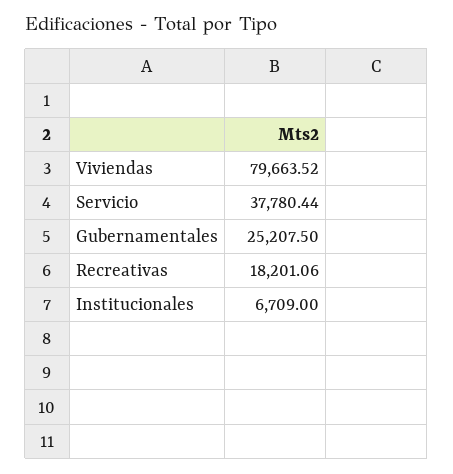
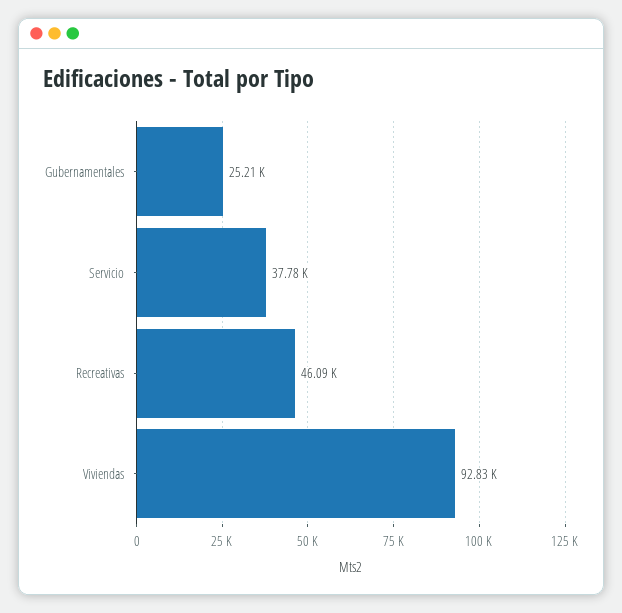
  {
-   "Viviendas": 79663.52,
+   "Viviendas": 92830,
    "Servicio": 37780.44,
    "Gubernamentales": 25207.5,
-   "Recreativas": 18201.06,
+   "Recreativas": 46090
-   "Institucionales": 6709
  }

